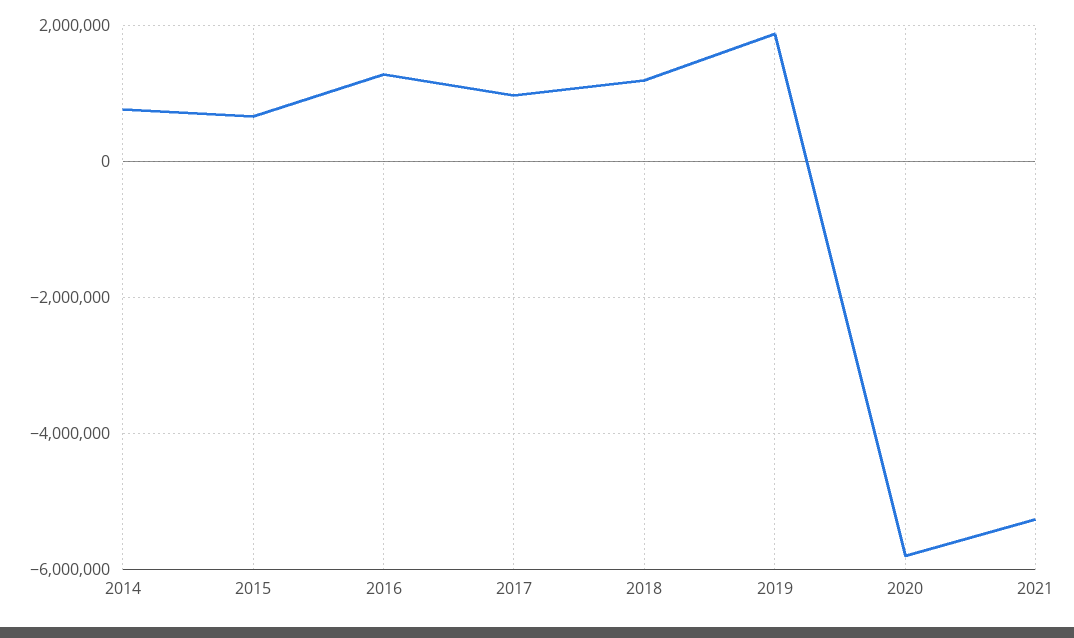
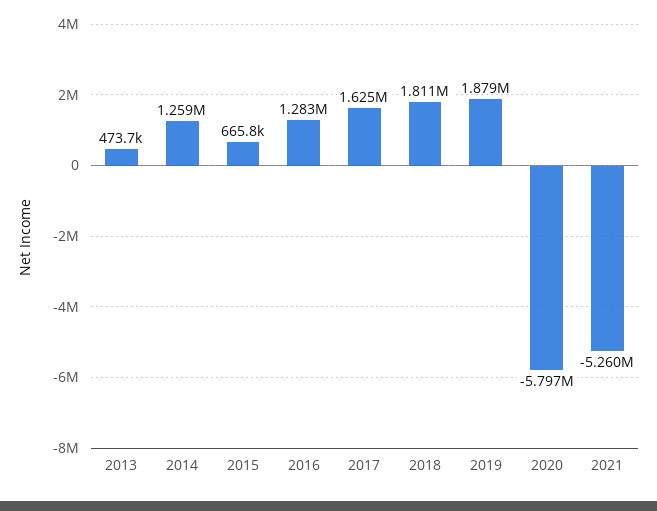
  {
-   "2014": 800000,
+   "2014": 1259000,
    "2015": 665800,
    "2016": 1283000,
-   "2017": 1000000,
+   "2017": 1625000,
-   "2018": 1200000,
+   "2018": 1811000,
    "2019": 1879000,
    "2020": -5797000,
-   "2021": -5260000
+   "2021": -5260000,
+   "2013": 473700
  }

